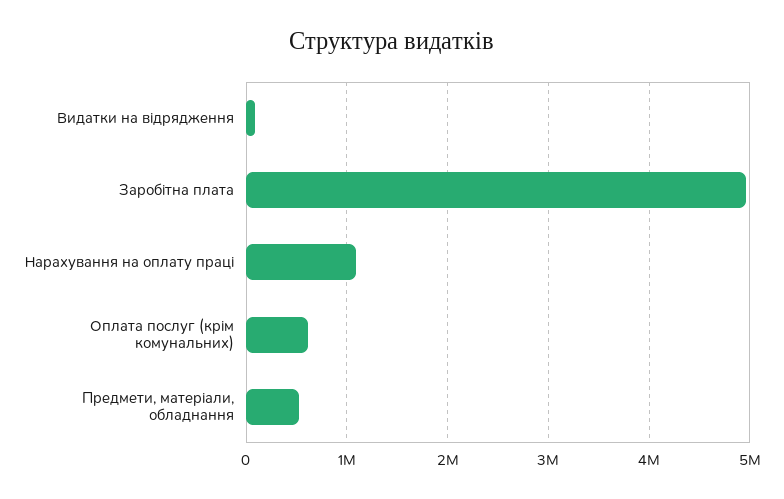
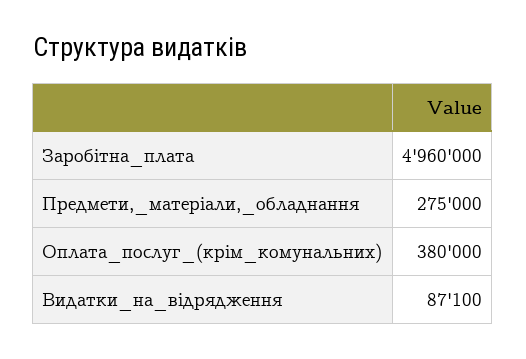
  {
    "Видатки на відрядження": 87100,
    "Заробітна плата": 4960000,
-   "Нарахування на оплату праці": 1100000,
-   "Оплата послуг (крім комунальних)": 600000,
+   "Оплата послуг (крім комунальних)": 380000,
-   "Предмети, матеріали, обладнання": 500000
+   "Предмети, матеріали, обладнання": 275000
  }

